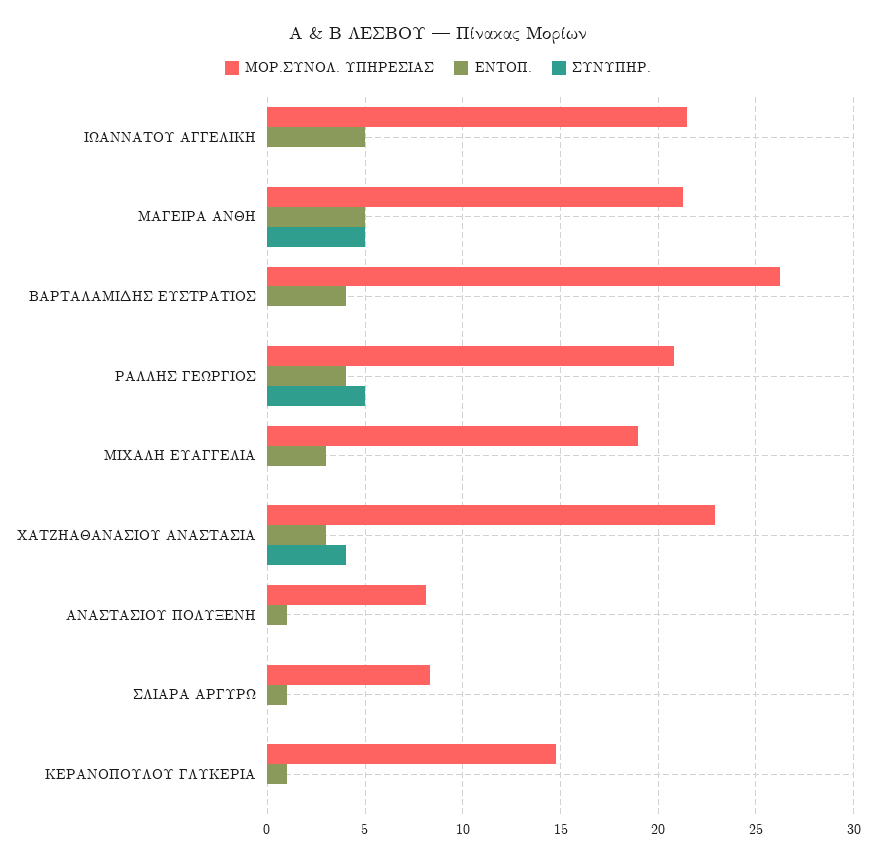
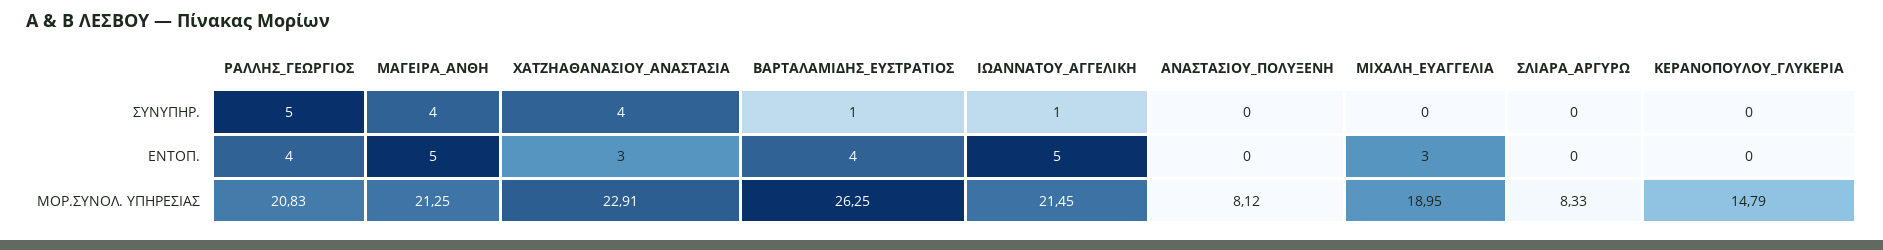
  {
    "ΜΟΡ.ΣΥΝΟΛ. ΥΠΗΡΕΣΙΑΣ": {
      "ΙΩΑΝΝΑΤΟΥ ΑΓΓΕΛΙΚΗ": 21.45,
      "ΜΑΓΕΙΡΑ ΑΝΘΗ": 21.25,
      "ΒΑΡΤΑΛΑΜΙΔΗΣ ΕΥΣΤΡΑΤΙΟΣ": 26.25,
      "ΡΑΛΛΗΣ ΓΕΩΡΓΙΟΣ": 20.83,
      "ΜΙΧΑΛΗ ΕΥΑΓΓΕΛΙΑ": 18.95,
      "ΧΑΤΖΗΑΘΑΝΑΣΙΟΥ ΑΝΑΣΤΑΣΙΑ": 22.91,
      "ΑΝΑΣΤΑΣΙΟΥ ΠΟΛΥΞΕΝΗ": 8.12,
      "ΣΛΙΑΡΑ ΑΡΓΥΡΩ": 8.33,
      "ΚΕΡΑΝΟΠΟΥΛΟΥ ΓΛΥΚΕΡΙΑ": 14.79
    },
    "ΕΝΤΟΠ.": {
      "ΙΩΑΝΝΑΤΟΥ ΑΓΓΕΛΙΚΗ": 5,
      "ΜΑΓΕΙΡΑ ΑΝΘΗ": 5,
      "ΒΑΡΤΑΛΑΜΙΔΗΣ ΕΥΣΤΡΑΤΙΟΣ": 4,
      "ΡΑΛΛΗΣ ΓΕΩΡΓΙΟΣ": 4,
      "ΜΙΧΑΛΗ ΕΥΑΓΓΕΛΙΑ": 3,
      "ΧΑΤΖΗΑΘΑΝΑΣΙΟΥ ΑΝΑΣΤΑΣΙΑ": 3,
-     "ΑΝΑΣΤΑΣΙΟΥ ΠΟΛΥΞΕΝΗ": 1,
+     "ΑΝΑΣΤΑΣΙΟΥ ΠΟΛΥΞΕΝΗ": 0,
-     "ΣΛΙΑΡΑ ΑΡΓΥΡΩ": 1,
+     "ΣΛΙΑΡΑ ΑΡΓΥΡΩ": 0,
-     "ΚΕΡΑΝΟΠΟΥΛΟΥ ΓΛΥΚΕΡΙΑ": 1
+     "ΚΕΡΑΝΟΠΟΥΛΟΥ ΓΛΥΚΕΡΙΑ": 0
    },
    "ΣΥΝΥΠΗΡ.": {
-     "ΙΩΑΝΝΑΤΟΥ ΑΓΓΕΛΙΚΗ": 0,
+     "ΙΩΑΝΝΑΤΟΥ ΑΓΓΕΛΙΚΗ": 1,
-     "ΜΑΓΕΙΡΑ ΑΝΘΗ": 5,
+     "ΜΑΓΕΙΡΑ ΑΝΘΗ": 4,
-     "ΒΑΡΤΑΛΑΜΙΔΗΣ ΕΥΣΤΡΑΤΙΟΣ": 0,
+     "ΒΑΡΤΑΛΑΜΙΔΗΣ ΕΥΣΤΡΑΤΙΟΣ": 1,
      "ΡΑΛΛΗΣ ΓΕΩΡΓΙΟΣ": 5,
      "ΜΙΧΑΛΗ ΕΥΑΓΓΕΛΙΑ": 0,
      "ΧΑΤΖΗΑΘΑΝΑΣΙΟΥ ΑΝΑΣΤΑΣΙΑ": 4,
      "ΑΝΑΣΤΑΣΙΟΥ ΠΟΛΥΞΕΝΗ": 0,
      "ΣΛΙΑΡΑ ΑΡΓΥΡΩ": 0,
      "ΚΕΡΑΝΟΠΟΥΛΟΥ ΓΛΥΚΕΡΙΑ": 0
    }
  }

